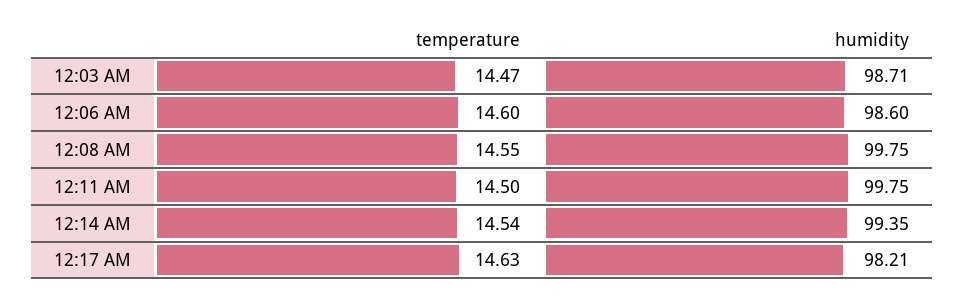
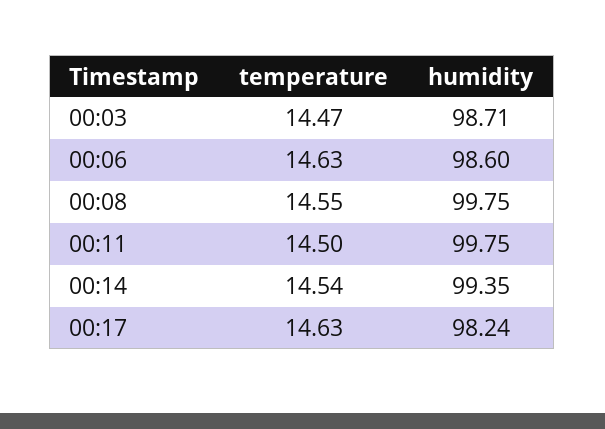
  {
    "temperature": {
      "12:03 AM": 14.47,
-     "12:06 AM": 14.6,
+     "12:06 AM": 14.63,
      "12:08 AM": 14.55,
      "12:11 AM": 14.5,
      "12:14 AM": 14.54,
      "12:17 AM": 14.63
    },
    "humidity": {
      "12:03 AM": 98.71,
      "12:06 AM": 98.6,
      "12:08 AM": 99.75,
      "12:11 AM": 99.75,
      "12:14 AM": 99.35,
-     "12:17 AM": 98.21
+     "12:17 AM": 98.24
    }
  }

